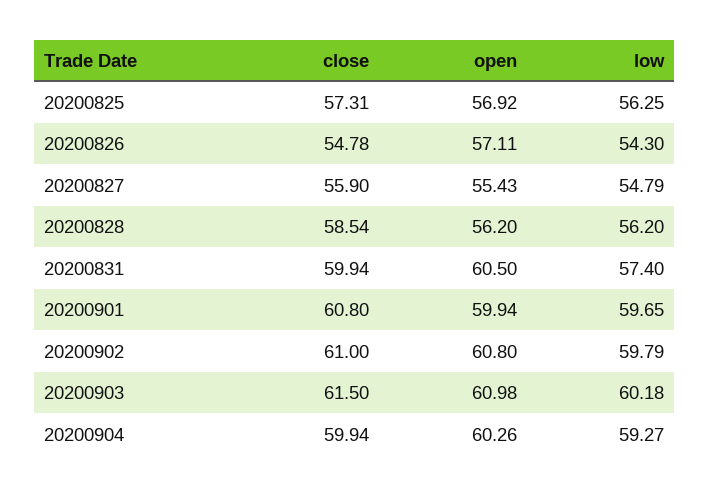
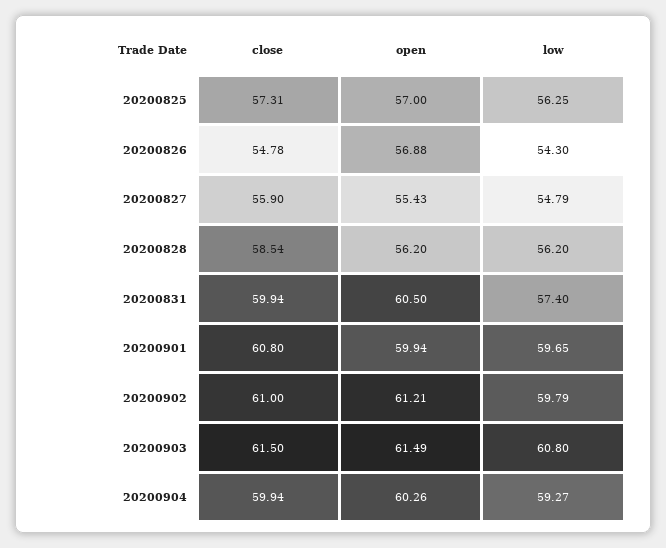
  {
    "close": {
      "20200825": 57.31,
      "20200826": 54.78,
      "20200827": 55.9,
      "20200828": 58.54,
      "20200831": 59.94,
      "20200901": 60.8,
      "20200902": 61,
      "20200903": 61.5,
      "20200904": 59.94
    },
    "open": {
-     "20200825": 56.92,
+     "20200825": 57,
-     "20200826": 57.11,
+     "20200826": 56.88,
      "20200827": 55.43,
      "20200828": 56.2,
      "20200831": 60.5,
      "20200901": 59.94,
-     "20200902": 60.8,
+     "20200902": 61.21,
-     "20200903": 60.98,
+     "20200903": 61.49,
      "20200904": 60.26
    },
    "low": {
      "20200825": 56.25,
      "20200826": 54.3,
      "20200827": 54.79,
      "20200828": 56.2,
      "20200831": 57.4,
      "20200901": 59.65,
      "20200902": 59.79,
-     "20200903": 60.18,
+     "20200903": 60.8,
      "20200904": 59.27
    }
  }

